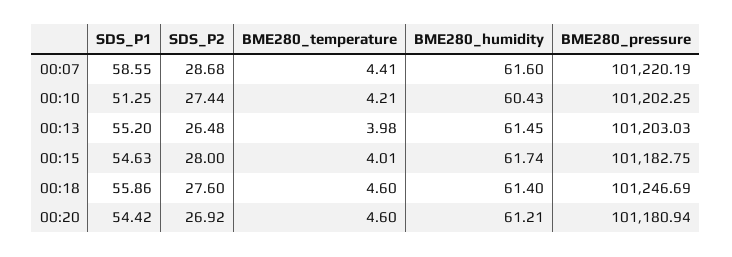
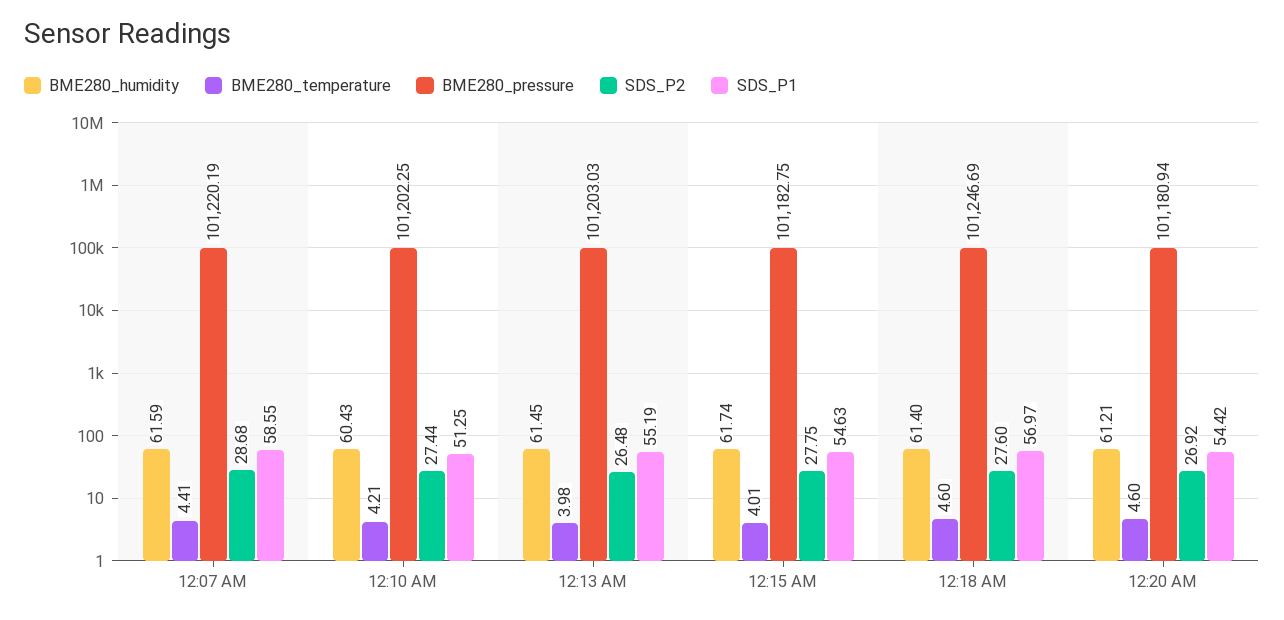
  {
    "SDS_P1": {
      "00:07": 58.55,
      "00:10": 51.25,
-     "00:13": 55.2,
+     "00:13": 55.19,
      "00:15": 54.63,
-     "00:18": 55.86,
+     "00:18": 56.97,
      "00:20": 54.42
    },
    "SDS_P2": {
      "00:07": 28.68,
      "00:10": 27.44,
      "00:13": 26.48,
-     "00:15": 28,
+     "00:15": 27.75,
      "00:18": 27.6,
      "00:20": 26.92
    },
    "BME280_temperature": {
      "00:07": 4.41,
      "00:10": 4.21,
      "00:13": 3.98,
      "00:15": 4.01,
      "00:18": 4.6,
      "00:20": 4.6
    },
    "BME280_humidity": {
-     "00:07": 61.6,
+     "00:07": 61.59,
      "00:10": 60.43,
      "00:13": 61.45,
      "00:15": 61.74,
      "00:18": 61.4,
      "00:20": 61.21
    },
    "BME280_pressure": {
      "00:07": 101220.19,
      "00:10": 101202.25,
      "00:13": 101203.03,
      "00:15": 101182.75,
      "00:18": 101246.69,
      "00:20": 101180.94
    }
  }

